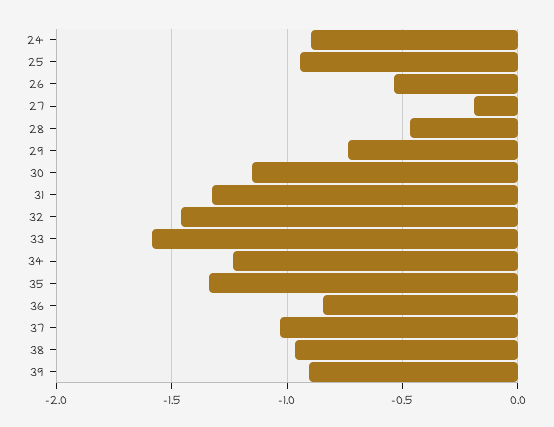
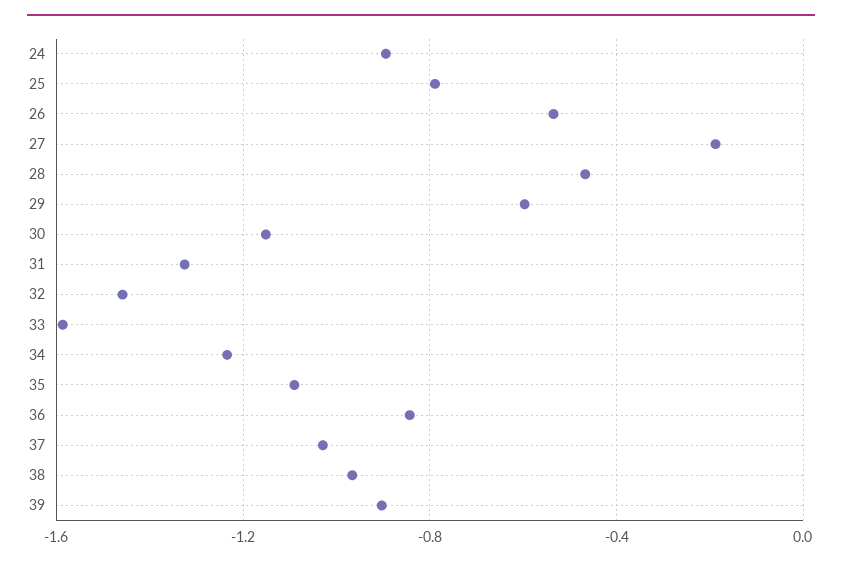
  {
    "24": -0.9,
-   "25": -0.95,
+   "25": -0.8,
    "26": -0.55,
    "27": -0.2,
    "28": -0.45,
-   "29": -0.75,
+   "29": -0.6,
    "30": -1.15,
    "31": -1.35,
    "32": -1.45,
    "33": -1.6,
    "34": -1.25,
-   "35": -1.35,
+   "35": -1.1,
    "36": -0.85,
    "37": -1.05,
    "38": -0.95,
    "39": -0.9
  }

